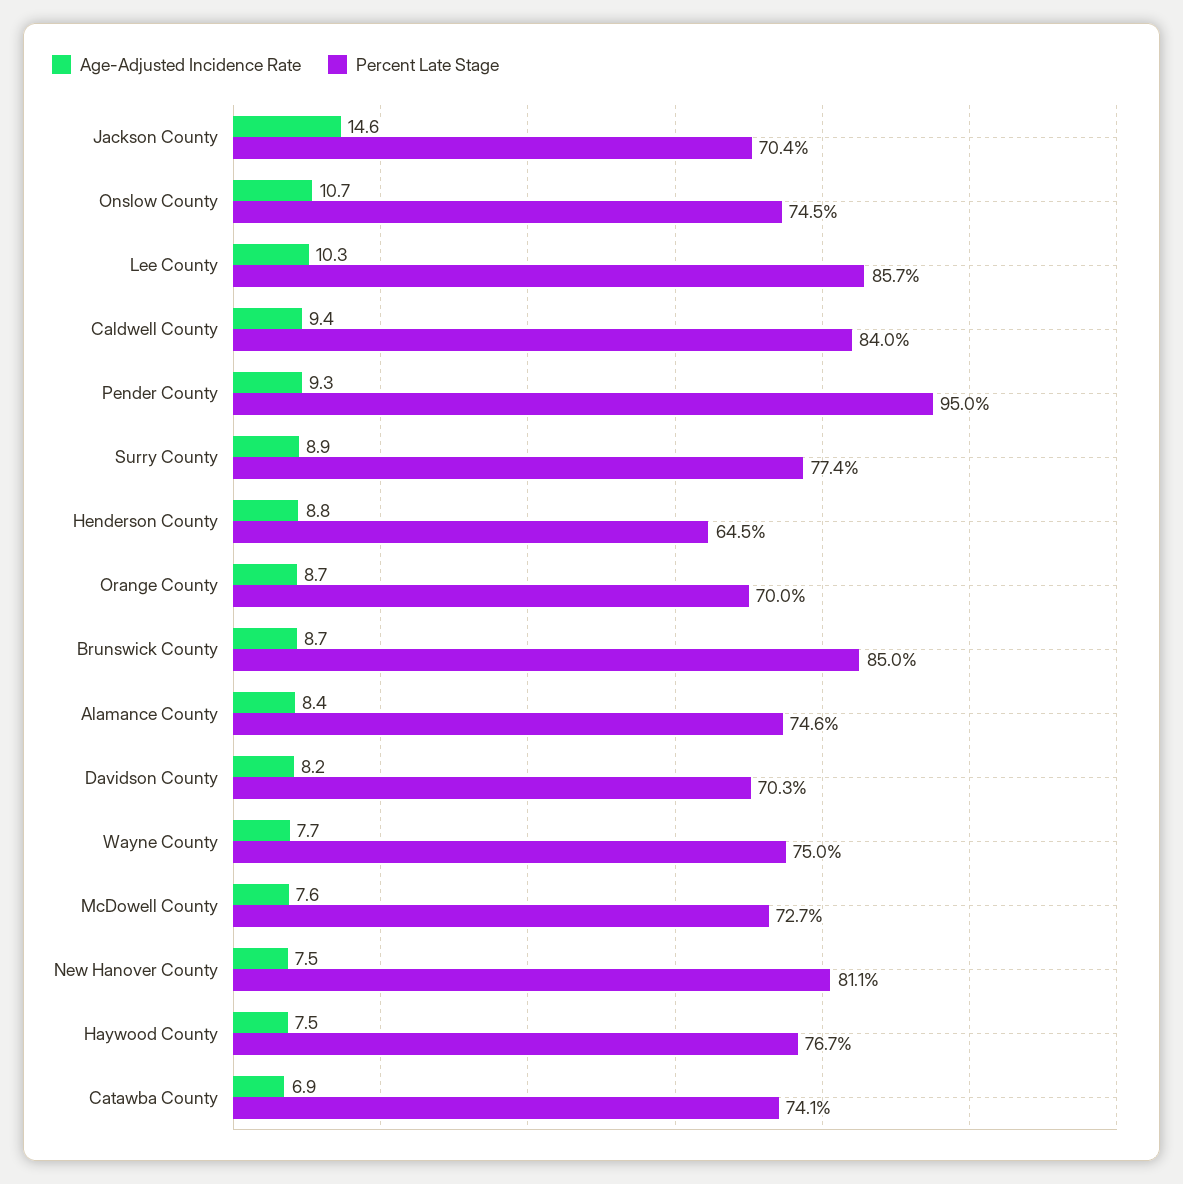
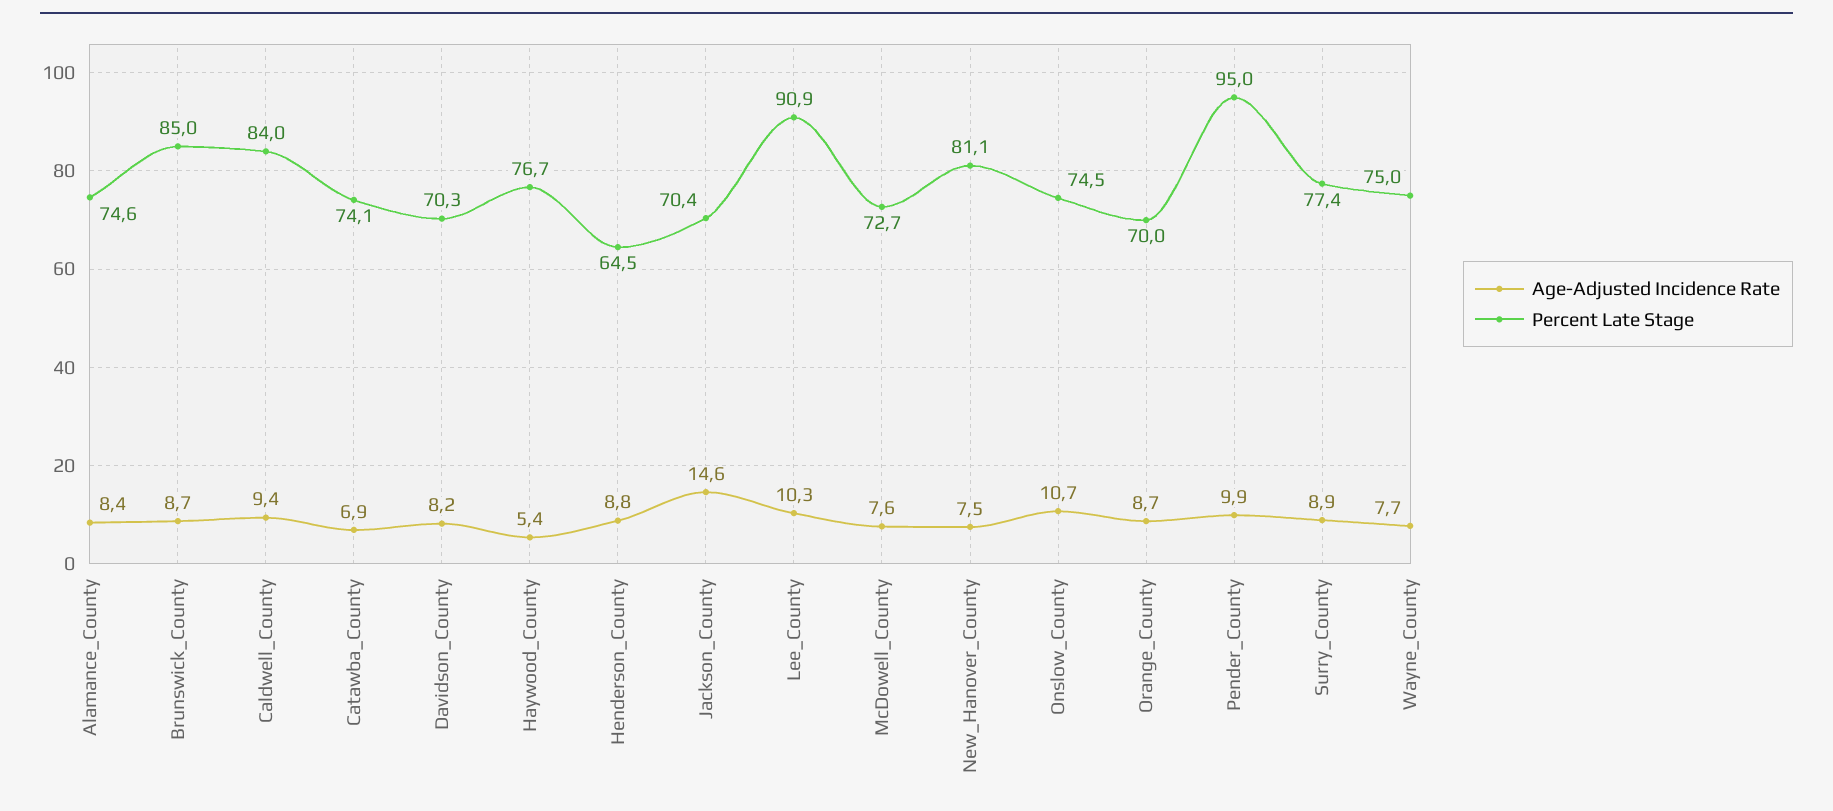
  {
    "Age-Adjusted Incidence Rate": {
      "Jackson County": 14.6,
      "Onslow County": 10.7,
      "Lee County": 10.3,
      "Caldwell County": 9.4,
-     "Pender County": 9.3,
+     "Pender County": 9.9,
      "Surry County": 8.9,
      "Henderson County": 8.8,
      "Orange County": 8.7,
      "Brunswick County": 8.7,
      "Alamance County": 8.4,
      "Davidson County": 8.2,
      "Wayne County": 7.7,
      "McDowell County": 7.6,
      "New Hanover County": 7.5,
-     "Haywood County": 7.5,
+     "Haywood County": 5.4,
      "Catawba County": 6.9
    },
    "Percent Late Stage": {
      "Jackson County": 70.4,
      "Onslow County": 74.5,
-     "Lee County": 85.7,
+     "Lee County": 90.9,
      "Caldwell County": 84,
      "Pender County": 95,
      "Surry County": 77.4,
      "Henderson County": 64.5,
      "Orange County": 70,
      "Brunswick County": 85,
      "Alamance County": 74.6,
      "Davidson County": 70.3,
      "Wayne County": 75,
      "McDowell County": 72.7,
      "New Hanover County": 81.1,
      "Haywood County": 76.7,
      "Catawba County": 74.1
    }
  }

